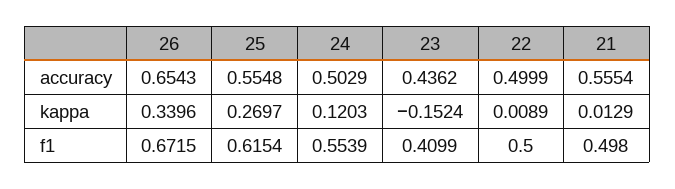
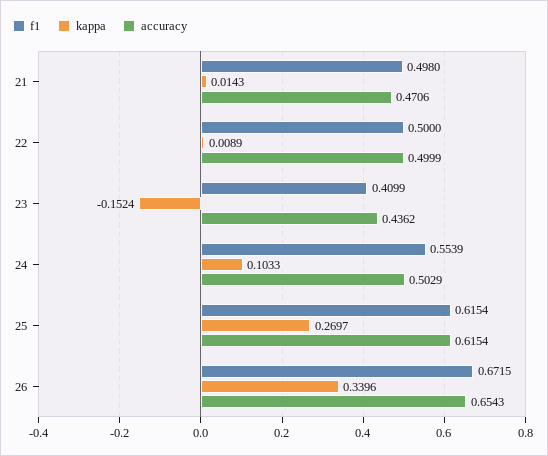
  {
    "accuracy": {
      "26": 0.6543,
-     "25": 0.5548,
+     "25": 0.6154,
      "24": 0.5029,
      "23": 0.4362,
      "22": 0.4999,
-     "21": 0.5554
+     "21": 0.4706
    },
    "kappa": {
      "26": 0.3396,
      "25": 0.2697,
-     "24": 0.1203,
+     "24": 0.1033,
      "23": -0.1524,
      "22": 0.0089,
-     "21": 0.0129
+     "21": 0.0143
    },
    "f1": {
      "26": 0.6715,
      "25": 0.6154,
      "24": 0.5539,
      "23": 0.4099,
      "22": 0.5,
      "21": 0.498
    }
  }

